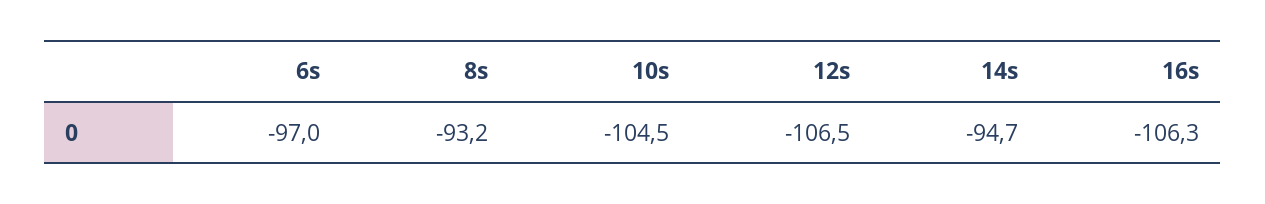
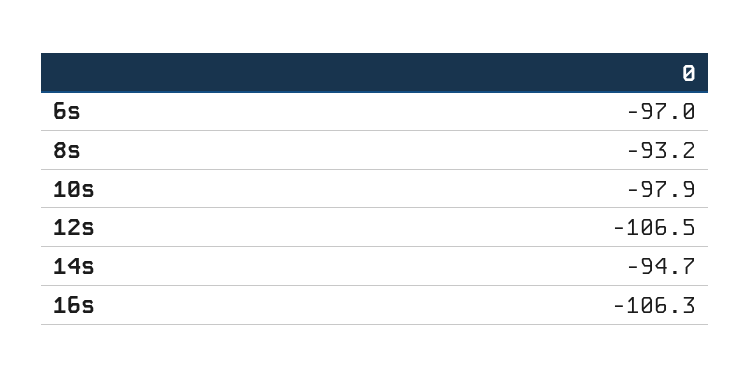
  {
    "6s": -97,
    "8s": -93.2,
-   "10s": -104.5,
+   "10s": -97.9,
    "12s": -106.5,
    "14s": -94.7,
    "16s": -106.3
  }

